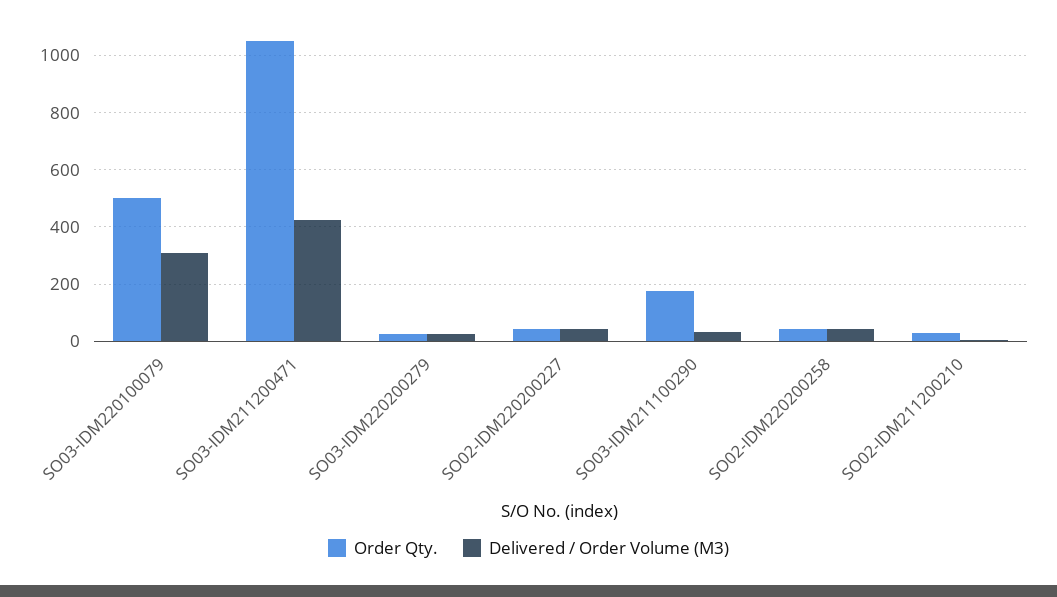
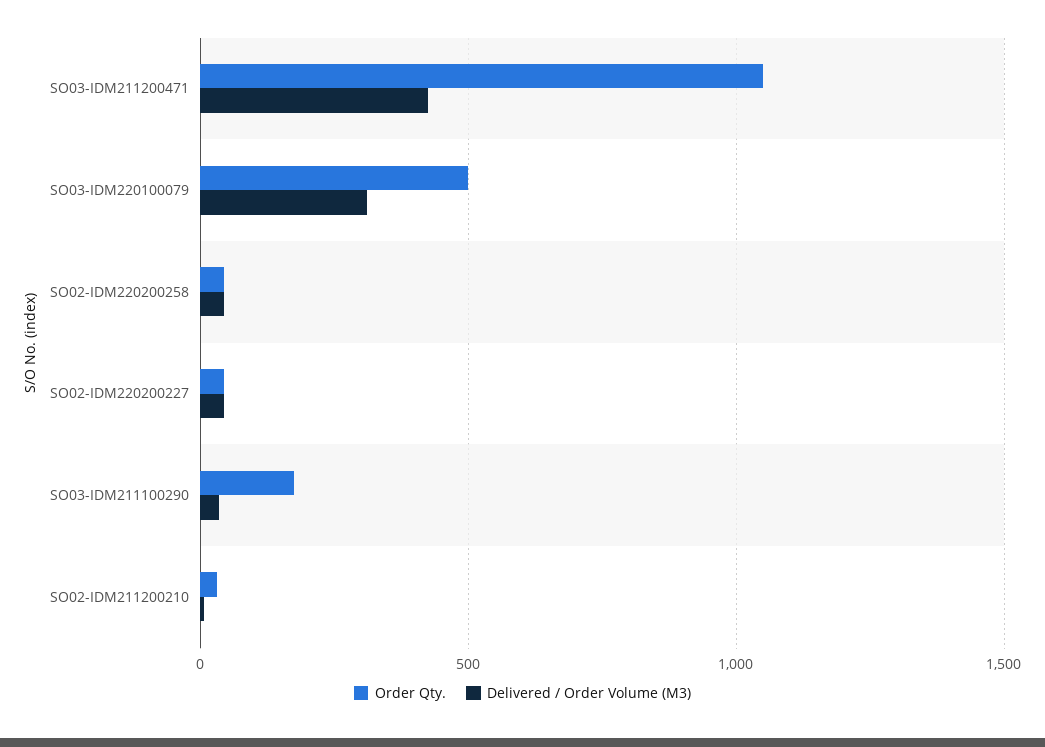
  {
    "Order Qty.": {
      "SO03-IDM220100079": 500,
      "SO03-IDM211200471": 1050,
-     "SO03-IDM220200279": 25,
      "SO02-IDM220200227": 50,
      "SO03-IDM211100290": 175,
      "SO02-IDM220200258": 50,
      "SO02-IDM211200210": 25
    },
    "Delivered / Order Volume (M3)": {
      "SO03-IDM220100079": 300,
      "SO03-IDM211200471": 425,
-     "SO03-IDM220200279": 25,
      "SO02-IDM220200227": 50,
      "SO03-IDM211100290": 25,
      "SO02-IDM220200258": 50,
      "SO02-IDM211200210": 0
    }
  }

